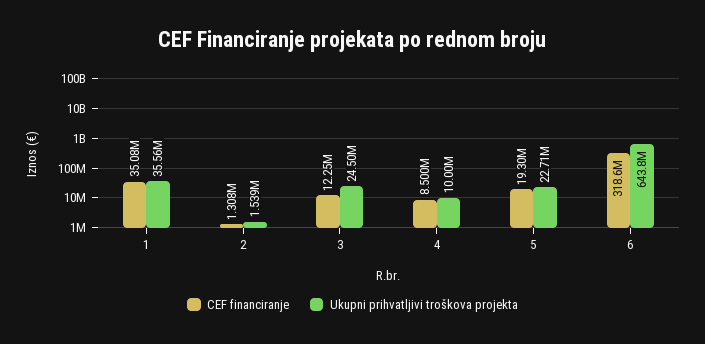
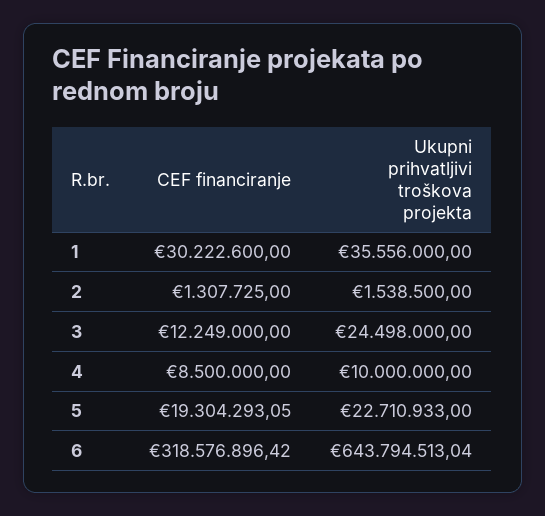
  {
    "CEF financiranje": {
-     "1": 35080000,
+     "1": 30222600,
      "2": 1307725,
      "3": 12249000,
      "4": 8500000,
      "5": 19304293.05,
      "6": 318576896.42
    },
    "Ukupni prihvatljivi troškova projekta": {
      "1": 35556000,
      "2": 1538500,
      "3": 24498000,
      "4": 10000000,
      "5": 22710933,
      "6": 643794513.04
    }
  }

